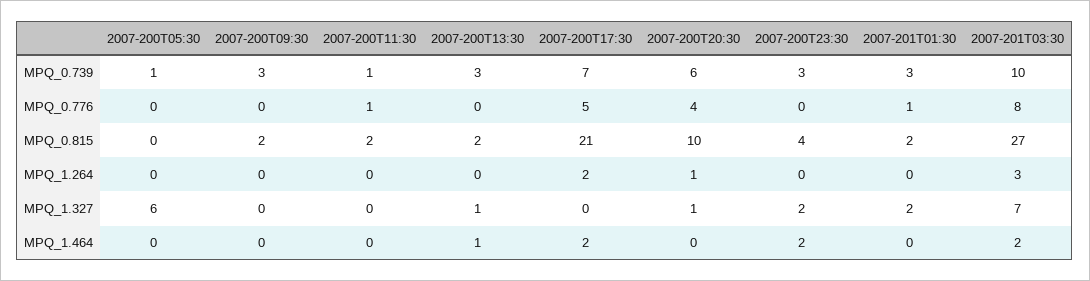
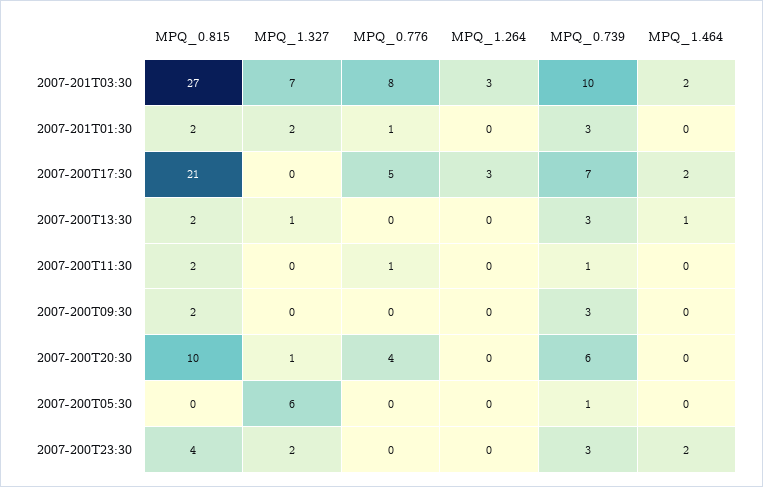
  {
    "2007-200T05:30": {
      "MPQ_0.739": 1,
      "MPQ_0.776": 0,
      "MPQ_0.815": 0,
      "MPQ_1.264": 0,
      "MPQ_1.327": 6,
      "MPQ_1.464": 0
    },
    "2007-200T09:30": {
      "MPQ_0.739": 3,
      "MPQ_0.776": 0,
      "MPQ_0.815": 2,
      "MPQ_1.264": 0,
      "MPQ_1.327": 0,
      "MPQ_1.464": 0
    },
    "2007-200T11:30": {
      "MPQ_0.739": 1,
      "MPQ_0.776": 1,
      "MPQ_0.815": 2,
      "MPQ_1.264": 0,
      "MPQ_1.327": 0,
      "MPQ_1.464": 0
    },
    "2007-200T13:30": {
      "MPQ_0.739": 3,
      "MPQ_0.776": 0,
      "MPQ_0.815": 2,
      "MPQ_1.264": 0,
      "MPQ_1.327": 1,
      "MPQ_1.464": 1
    },
    "2007-200T17:30": {
      "MPQ_0.739": 7,
      "MPQ_0.776": 5,
      "MPQ_0.815": 21,
-     "MPQ_1.264": 2,
+     "MPQ_1.264": 3,
      "MPQ_1.327": 0,
      "MPQ_1.464": 2
    },
    "2007-200T20:30": {
      "MPQ_0.739": 6,
      "MPQ_0.776": 4,
      "MPQ_0.815": 10,
-     "MPQ_1.264": 1,
+     "MPQ_1.264": 0,
      "MPQ_1.327": 1,
      "MPQ_1.464": 0
    },
    "2007-200T23:30": {
      "MPQ_0.739": 3,
      "MPQ_0.776": 0,
      "MPQ_0.815": 4,
      "MPQ_1.264": 0,
      "MPQ_1.327": 2,
      "MPQ_1.464": 2
    },
    "2007-201T01:30": {
      "MPQ_0.739": 3,
      "MPQ_0.776": 1,
      "MPQ_0.815": 2,
      "MPQ_1.264": 0,
      "MPQ_1.327": 2,
      "MPQ_1.464": 0
    },
    "2007-201T03:30": {
      "MPQ_0.739": 10,
      "MPQ_0.776": 8,
      "MPQ_0.815": 27,
      "MPQ_1.264": 3,
      "MPQ_1.327": 7,
      "MPQ_1.464": 2
    }
  }

